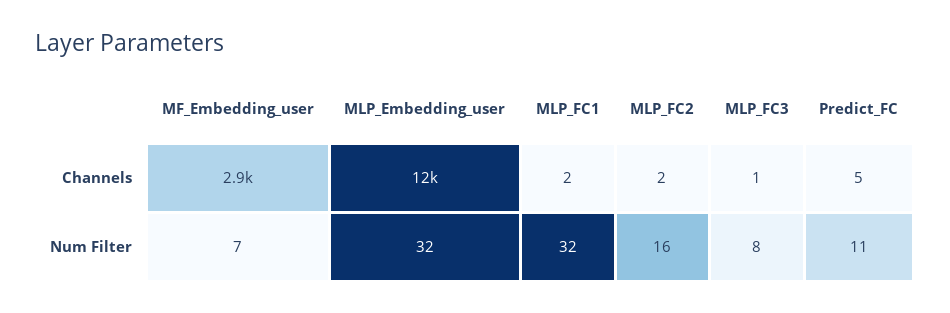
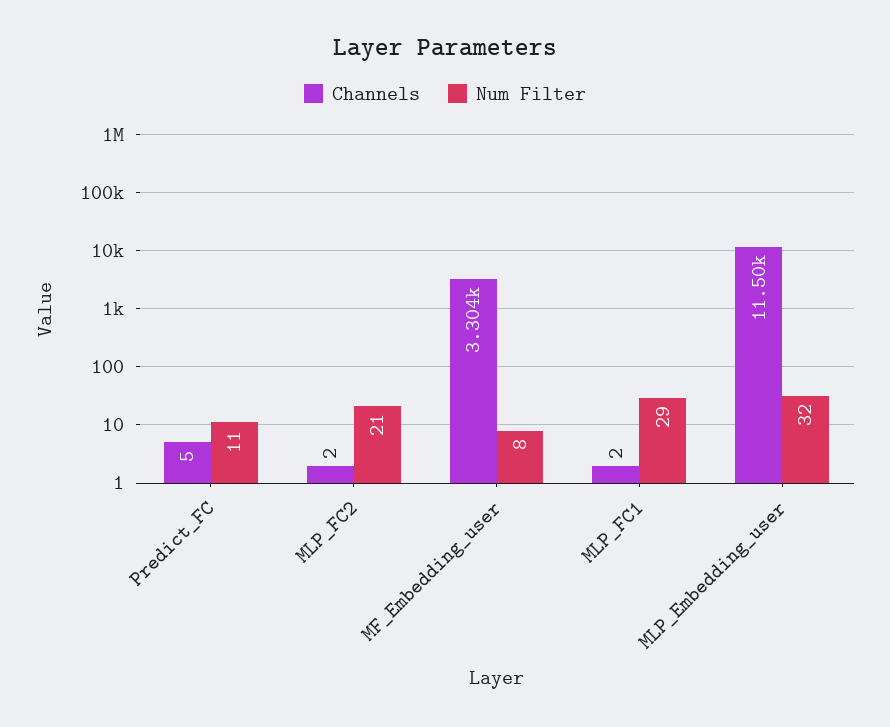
  {
    "Channels": {
-     "MF_Embedding_user": 2900,
+     "MF_Embedding_user": 3304,
      "MLP_Embedding_user": 11500,
      "MLP_FC1": 2,
      "MLP_FC2": 2,
-     "MLP_FC3": 1,
      "Predict_FC": 5
    },
    "Num Filter": {
-     "MF_Embedding_user": 7,
+     "MF_Embedding_user": 8,
      "MLP_Embedding_user": 32,
-     "MLP_FC1": 32,
+     "MLP_FC1": 29,
-     "MLP_FC2": 16,
+     "MLP_FC2": 21,
-     "MLP_FC3": 8,
      "Predict_FC": 11
    }
  }

